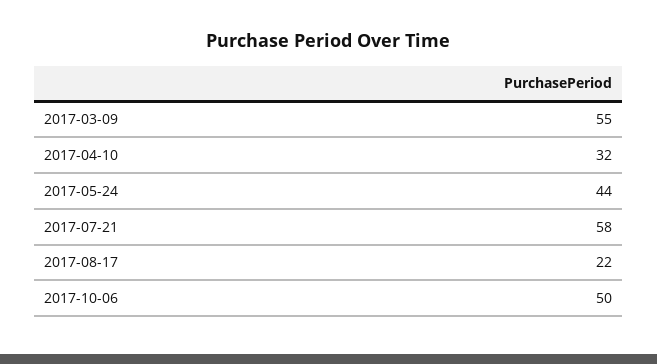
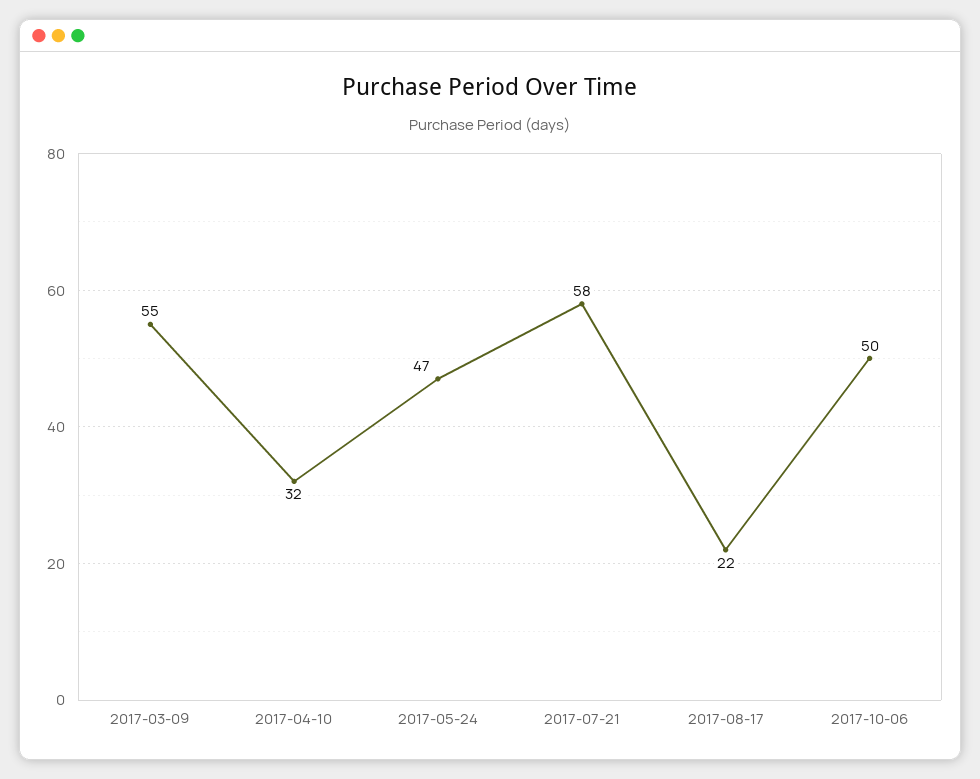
  {
    "2017-03-09": 55,
    "2017-04-10": 32,
-   "2017-05-24": 44,
+   "2017-05-24": 47,
    "2017-07-21": 58,
    "2017-08-17": 22,
    "2017-10-06": 50
  }

